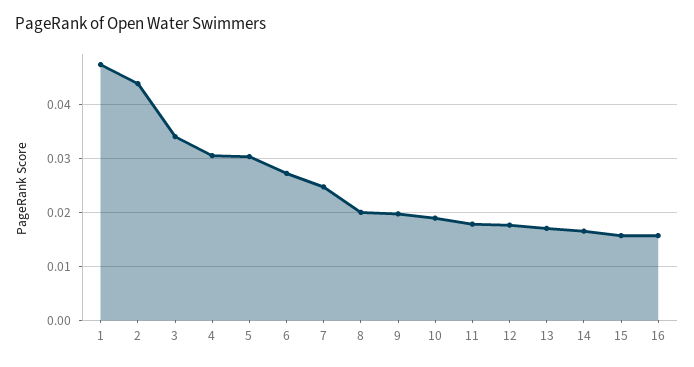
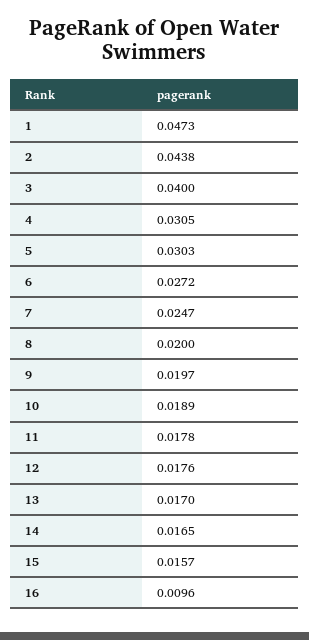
  {
    "1": 0.0473,
    "2": 0.0438,
-   "3": 0.034,
+   "3": 0.04,
    "4": 0.0305,
    "5": 0.0303,
    "6": 0.0272,
    "7": 0.0247,
    "8": 0.02,
    "9": 0.0197,
    "10": 0.0189,
    "11": 0.0178,
    "12": 0.0176,
    "13": 0.017,
    "14": 0.0165,
    "15": 0.0157,
-   "16": 0.016
+   "16": 0.0096
  }

